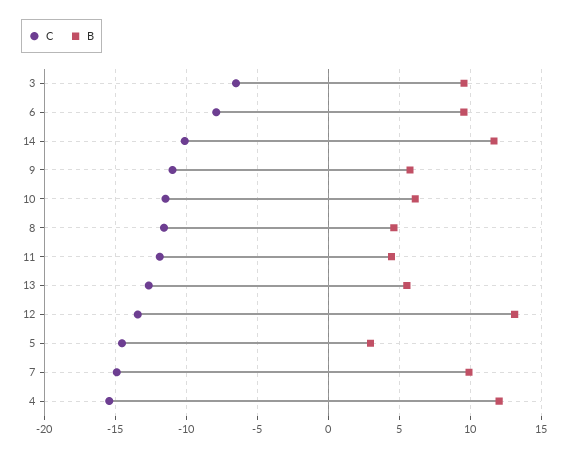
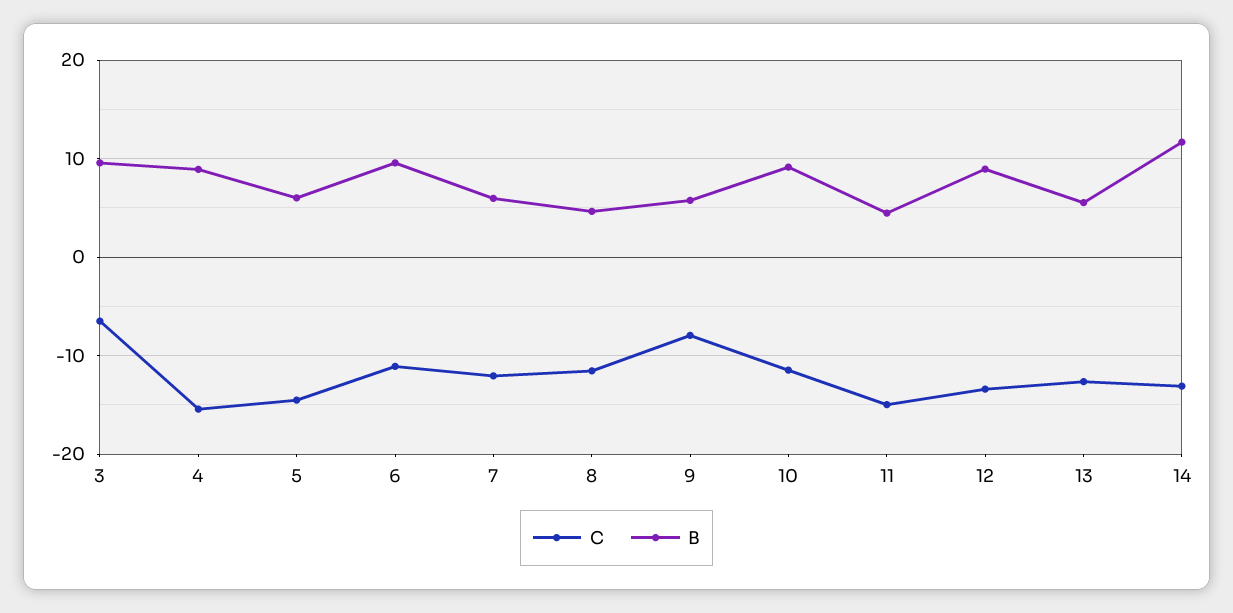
  {
    "C": {
      "3": -6.5,
-     "6": -8,
+     "6": -11,
-     "14": -10,
+     "14": -13,
-     "9": -11,
+     "9": -8,
      "10": -11.5,
      "8": -11.5,
-     "11": -12,
+     "11": -15,
      "13": -12.5,
      "12": -13.5,
      "5": -14.5,
-     "7": -15,
+     "7": -12,
      "4": -15.5
    },
    "B": {
      "3": 9.5,
      "6": 9.5,
      "14": 11.5,
      "9": 6,
-     "10": 6,
+     "10": 9,
      "8": 4.5,
      "11": 4.5,
      "13": 5.5,
-     "12": 13,
+     "12": 9,
-     "5": 3,
+     "5": 6,
-     "7": 10,
+     "7": 6,
-     "4": 12
+     "4": 9
    }
  }

